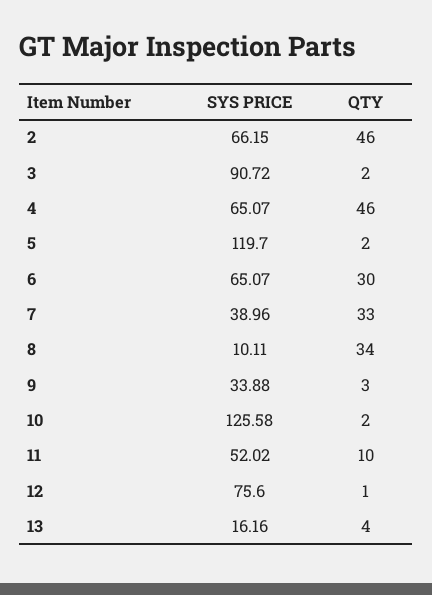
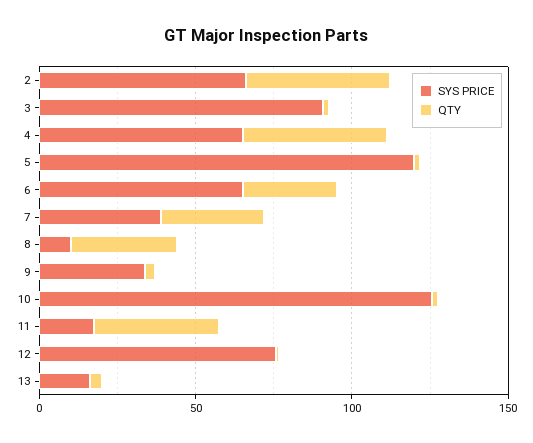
  {
    "SYS PRICE": {
      "2": 66.15,
      "3": 90.72,
      "4": 65.07,
      "5": 119.7,
      "6": 65.07,
      "7": 38.96,
      "8": 10.11,
      "9": 33.88,
      "10": 125.58,
-     "11": 52.02,
+     "11": 20,
      "12": 75.6,
      "13": 16.16
    },
    "QTY": {
      "2": 46,
      "3": 2,
      "4": 46,
      "5": 2,
      "6": 30,
      "7": 33,
      "8": 34,
      "9": 3,
      "10": 2,
-     "11": 10,
+     "11": 40,
      "12": 1,
      "13": 4
    }
  }

